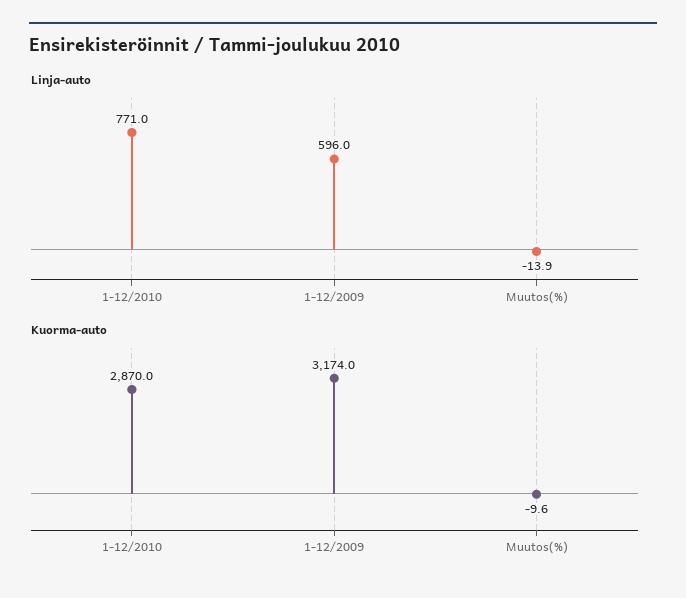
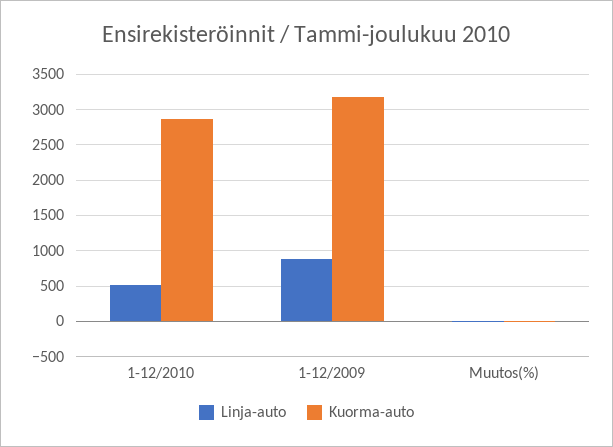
  {
    "Linja-auto": {
-     "1-12/2010": 771,
+     "1-12/2010": 500,
-     "1-12/2009": 596,
+     "1-12/2009": 900,
      "Muutos(%)": -13.9
    },
    "Kuorma-auto": {
      "1-12/2010": 2870,
      "1-12/2009": 3174,
      "Muutos(%)": -9.6
    }
  }

